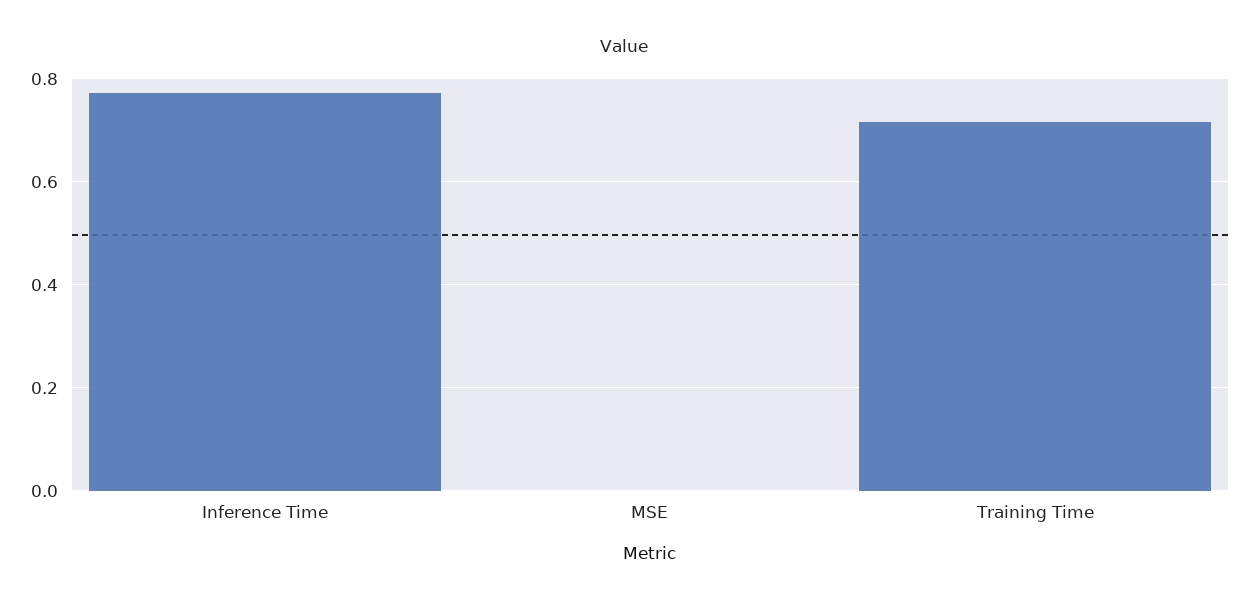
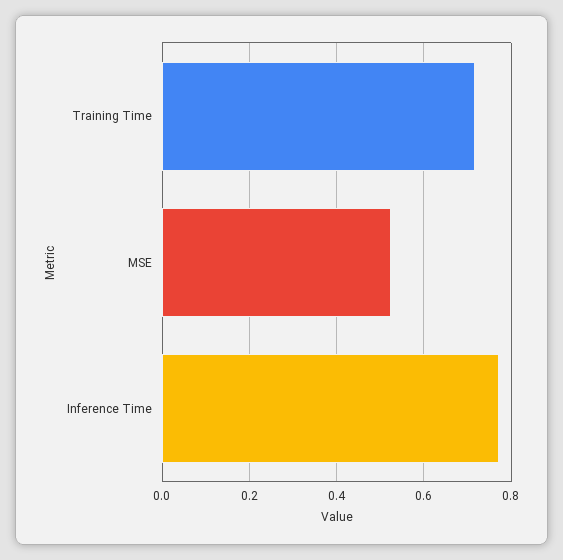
  {
    "Inference Time": 0.78,
-   "MSE": 0,
+   "MSE": 0.52,
    "Training Time": 0.72
  }

